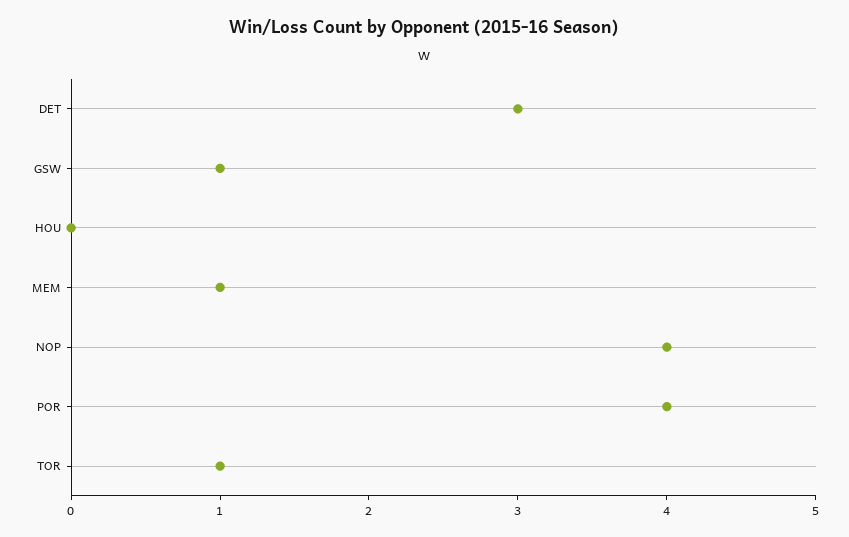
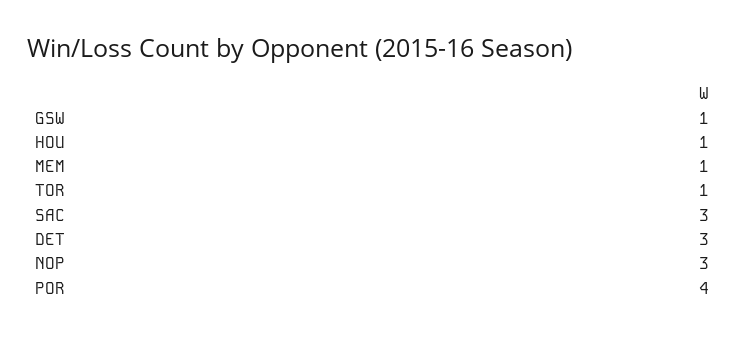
  {
    "DET": 3,
    "GSW": 1,
-   "HOU": 0,
+   "HOU": 1,
    "MEM": 1,
-   "NOP": 4,
+   "NOP": 3,
    "POR": 4,
-   "TOR": 1
+   "TOR": 1,
+   "SAC": 3
  }

